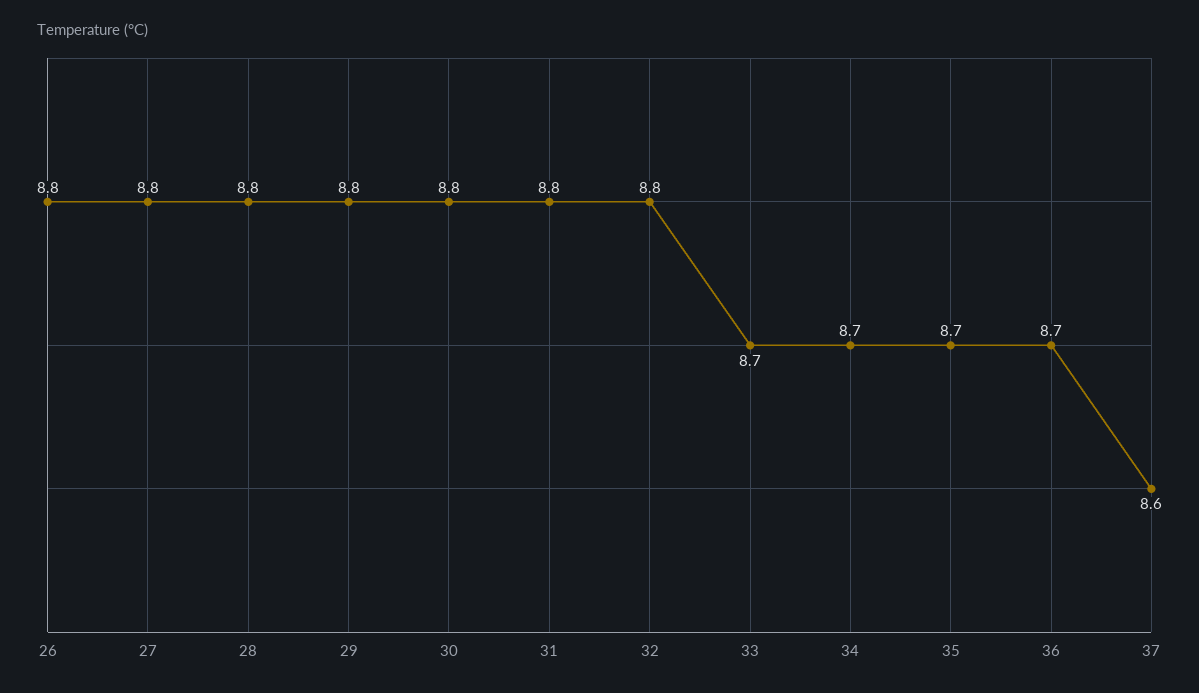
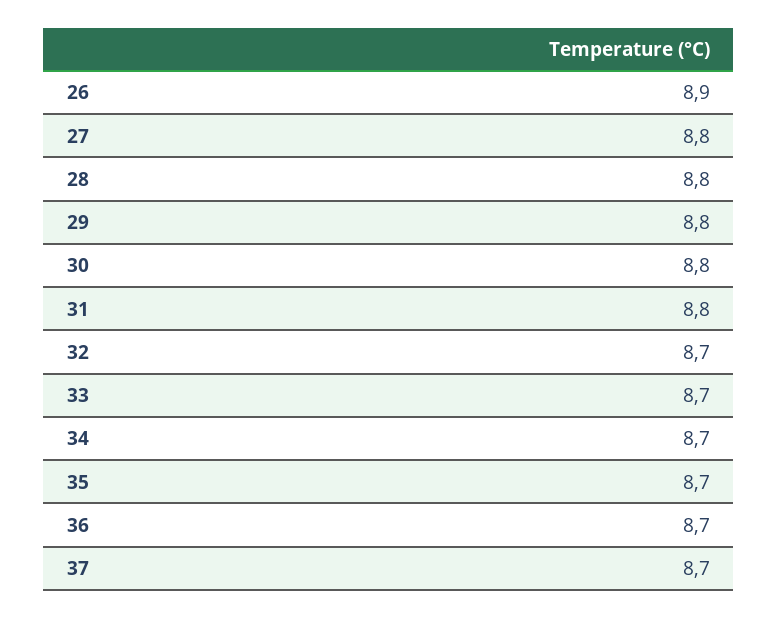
  {
-   "26": 8.8,
+   "26": 8.9,
    "27": 8.8,
    "28": 8.8,
    "29": 8.8,
    "30": 8.8,
    "31": 8.8,
-   "32": 8.8,
+   "32": 8.7,
    "33": 8.7,
    "34": 8.7,
    "35": 8.7,
    "36": 8.7,
-   "37": 8.6
+   "37": 8.7
  }

